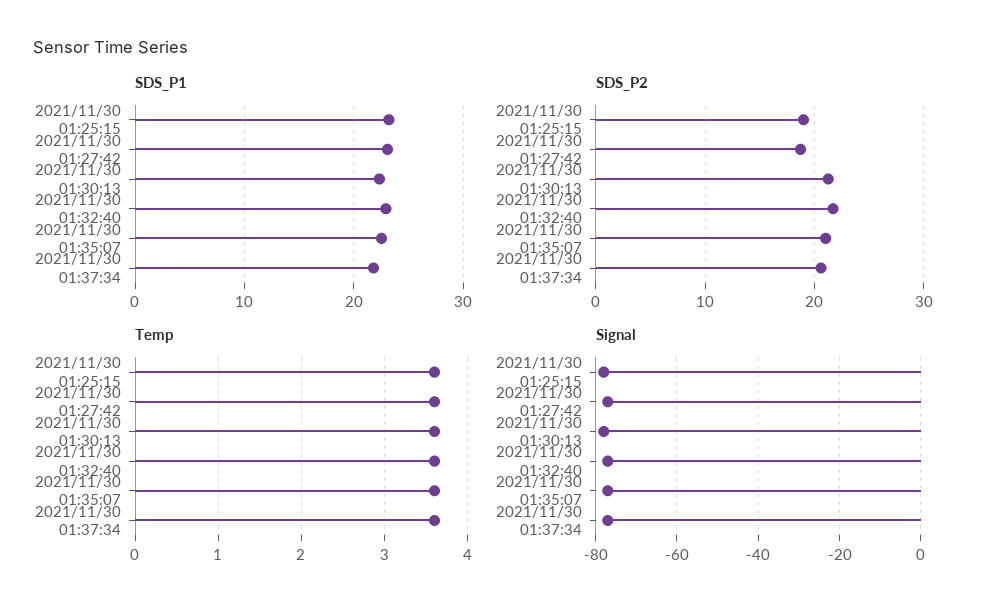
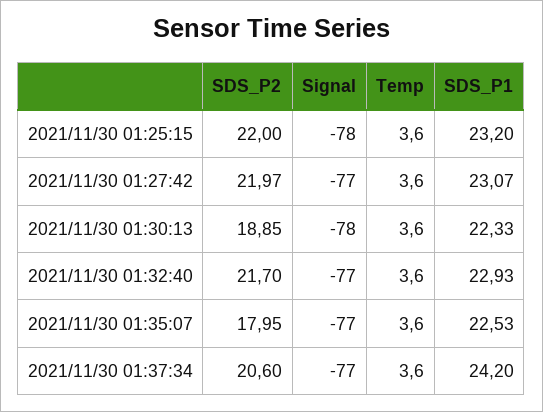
  {
    "SDS_P1": {
      "2021/11/30 01:25:15": 23.2,
      "2021/11/30 01:27:42": 23.07,
      "2021/11/30 01:30:13": 22.33,
      "2021/11/30 01:32:40": 22.93,
      "2021/11/30 01:35:07": 22.53,
-     "2021/11/30 01:37:34": 22
+     "2021/11/30 01:37:34": 24.2
    },
    "SDS_P2": {
-     "2021/11/30 01:25:15": 19,
+     "2021/11/30 01:25:15": 22,
-     "2021/11/30 01:27:42": 19,
+     "2021/11/30 01:27:42": 21.97,
-     "2021/11/30 01:30:13": 21,
+     "2021/11/30 01:30:13": 18.85,
      "2021/11/30 01:32:40": 21.7,
-     "2021/11/30 01:35:07": 21,
+     "2021/11/30 01:35:07": 17.95,
      "2021/11/30 01:37:34": 20.6
    },
    "Temp": {
      "2021/11/30 01:25:15": 3.6,
      "2021/11/30 01:27:42": 3.6,
      "2021/11/30 01:30:13": 3.6,
      "2021/11/30 01:32:40": 3.6,
      "2021/11/30 01:35:07": 3.6,
      "2021/11/30 01:37:34": 3.6
    },
    "Signal": {
      "2021/11/30 01:25:15": -78,
      "2021/11/30 01:27:42": -77,
      "2021/11/30 01:30:13": -78,
      "2021/11/30 01:32:40": -77,
      "2021/11/30 01:35:07": -77,
      "2021/11/30 01:37:34": -77
    }
  }

